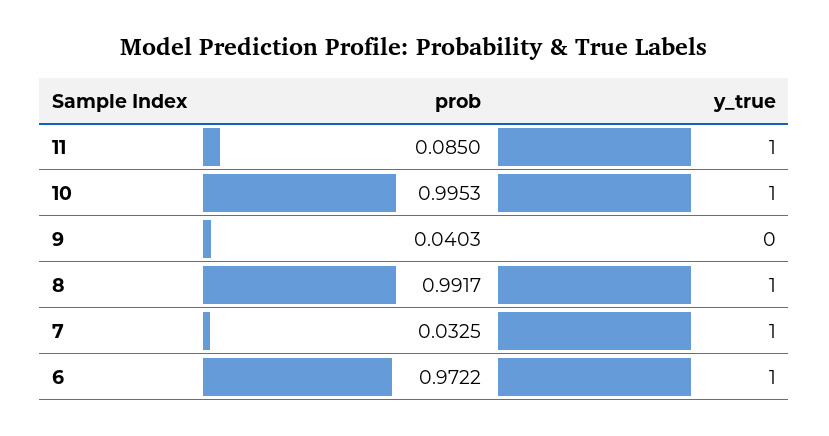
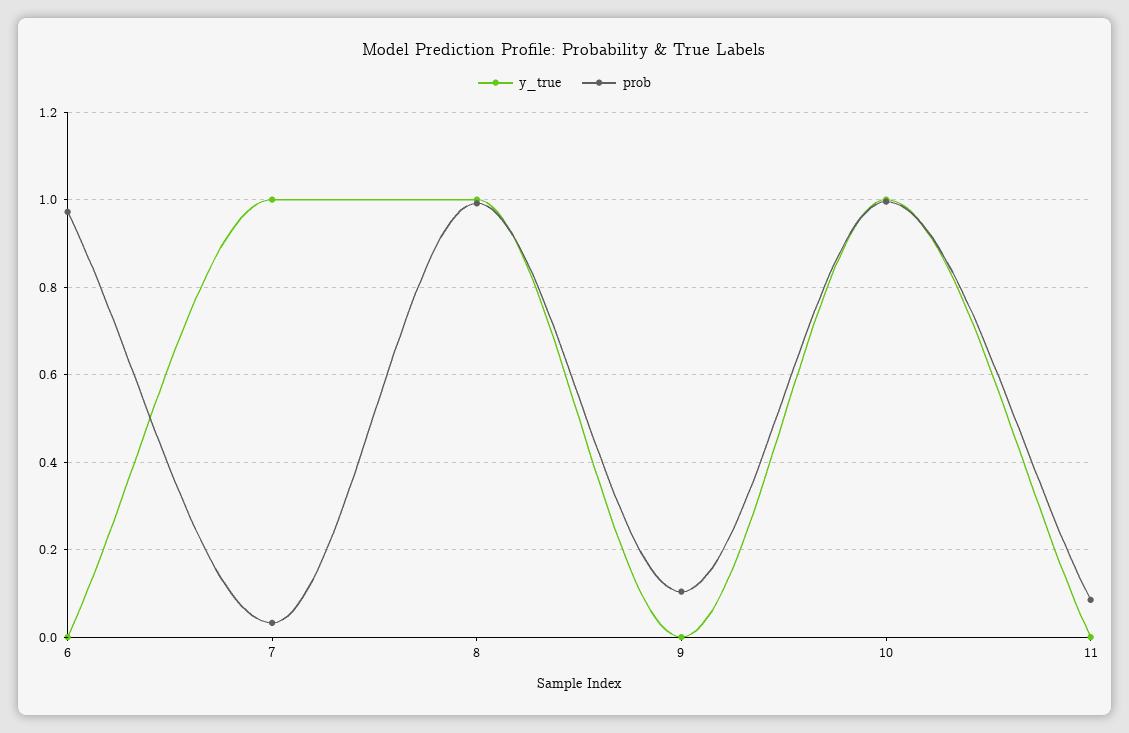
  {
    "prob": {
      "11": 0.085,
      "10": 0.9953,
-     "9": 0.0403,
+     "9": 0.1,
      "8": 0.9917,
      "7": 0.0325,
      "6": 0.9722
    },
    "y_true": {
-     "11": 1,
+     "11": 0,
      "10": 1,
      "9": 0,
      "8": 1,
      "7": 1,
-     "6": 1
+     "6": 0
    }
  }

